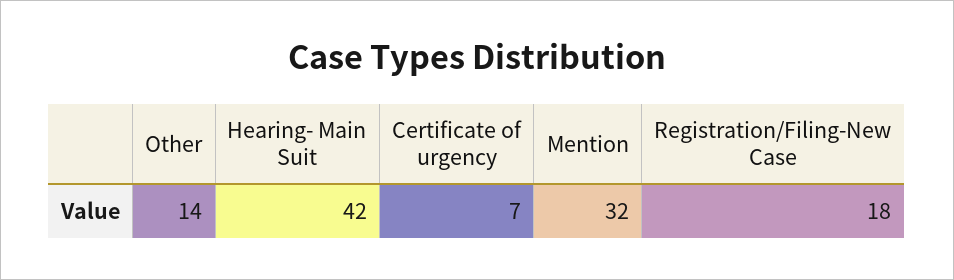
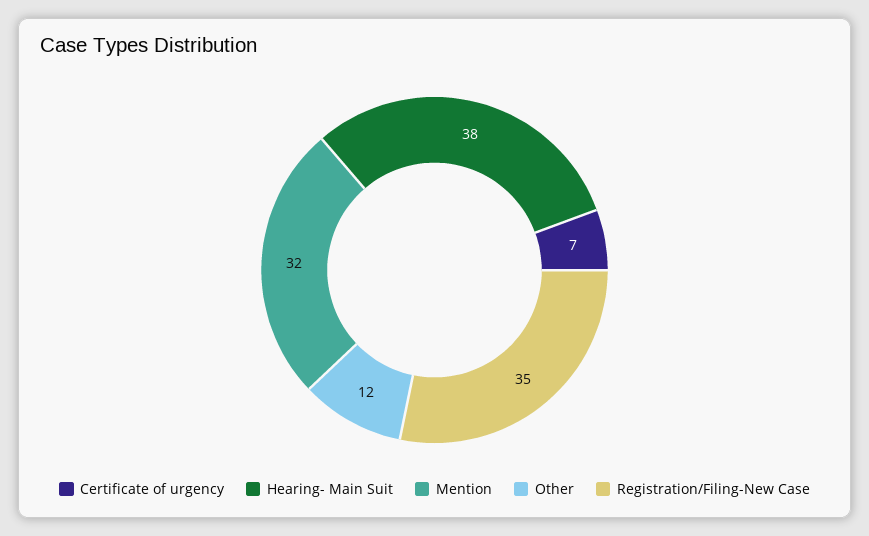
  {
-   "Other": 14,
+   "Other": 12,
-   "Hearing- Main Suit": 42,
+   "Hearing- Main Suit": 38,
    "Certificate of urgency": 7,
    "Mention": 32,
-   "Registration/Filing-New Case": 18
+   "Registration/Filing-New Case": 35
  }

